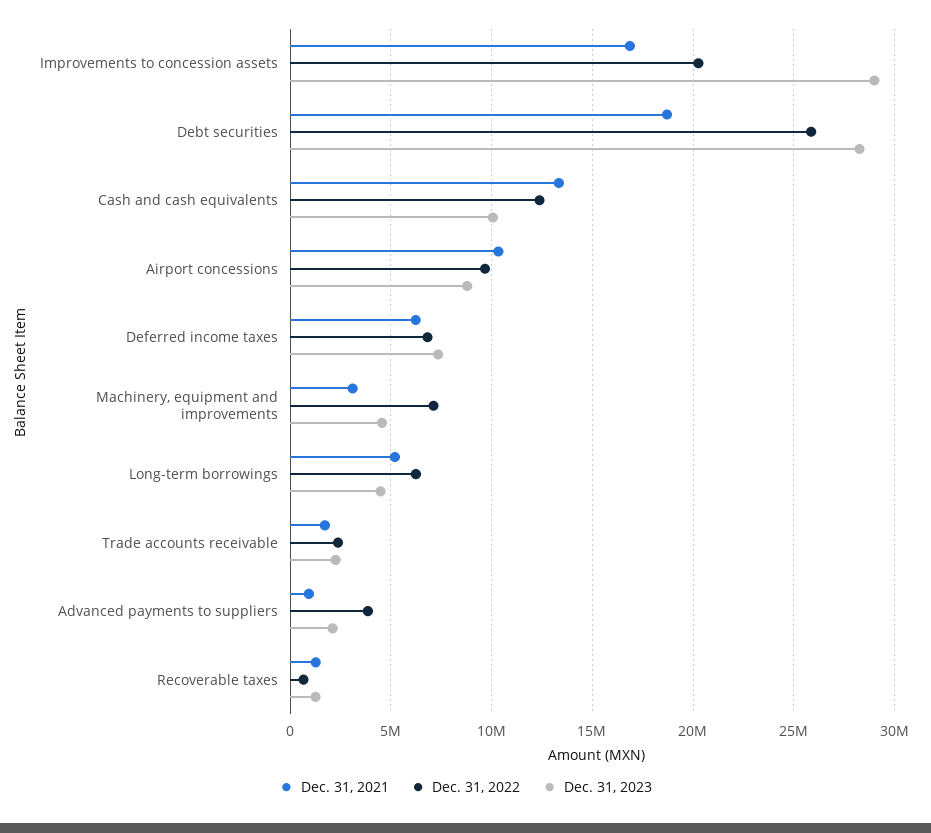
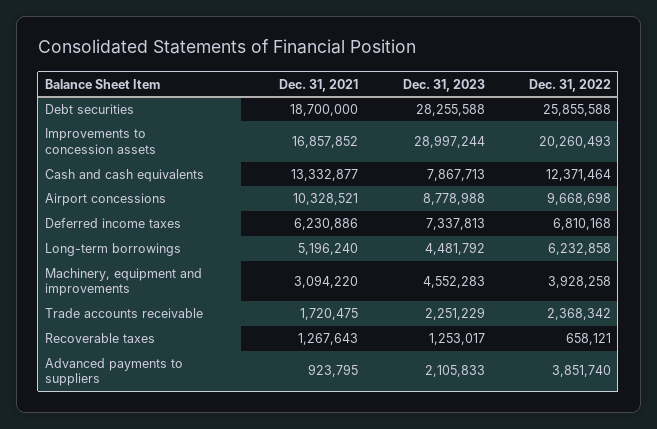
  {
    "Dec. 31, 2021": {
      "Improvements to concession assets": 16857852,
      "Debt securities": 18700000,
      "Cash and cash equivalents": 13332877,
      "Airport concessions": 10328521,
      "Deferred income taxes": 6230886,
      "Machinery, equipment and improvements": 3094220,
      "Long-term borrowings": 5196240,
      "Trade accounts receivable": 1720475,
      "Advanced payments to suppliers": 923795,
      "Recoverable taxes": 1267643
    },
    "Dec. 31, 2022": {
      "Improvements to concession assets": 20260493,
      "Debt securities": 25855588,
      "Cash and cash equivalents": 12371464,
      "Airport concessions": 9668698,
      "Deferred income taxes": 6810168,
-     "Machinery, equipment and improvements": 7000000,
+     "Machinery, equipment and improvements": 3928258,
      "Long-term borrowings": 6232858,
      "Trade accounts receivable": 2368342,
      "Advanced payments to suppliers": 3851740,
      "Recoverable taxes": 658121
    },
    "Dec. 31, 2023": {
      "Improvements to concession assets": 28997244,
      "Debt securities": 28255588,
-     "Cash and cash equivalents": 10000000,
+     "Cash and cash equivalents": 7867713,
      "Airport concessions": 8778988,
      "Deferred income taxes": 7337813,
      "Machinery, equipment and improvements": 4552283,
      "Long-term borrowings": 4481792,
      "Trade accounts receivable": 2251229,
      "Advanced payments to suppliers": 2105833,
      "Recoverable taxes": 1253017
    }
  }

